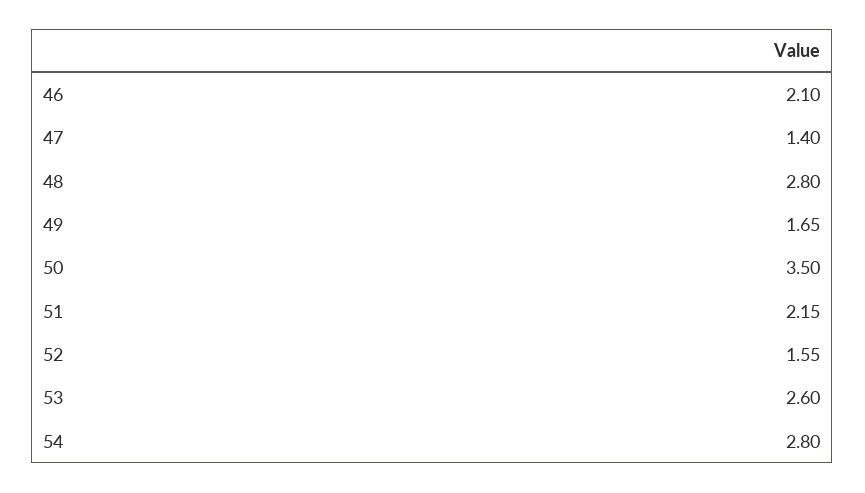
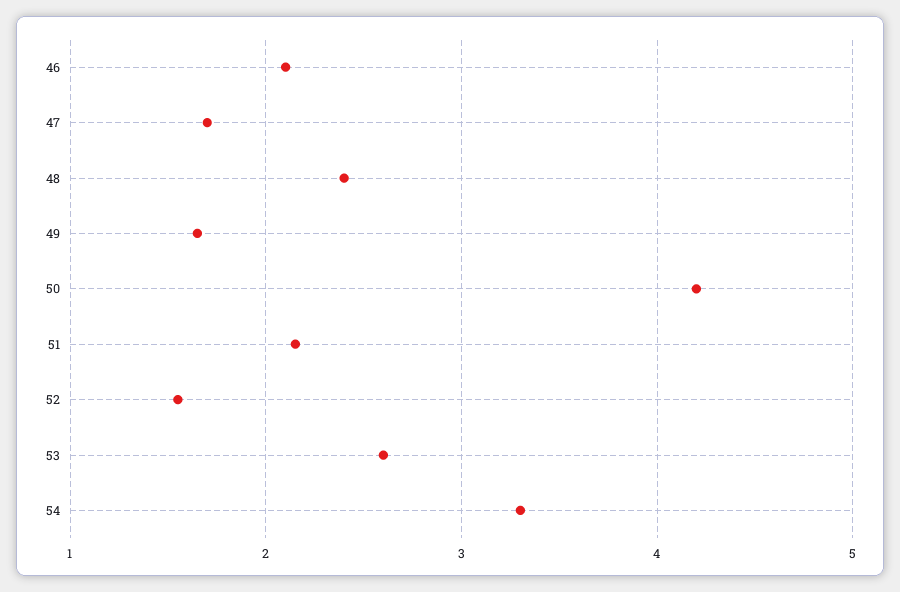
  {
    "46": 2.1,
-   "47": 1.4,
+   "47": 1.7,
-   "48": 2.8,
+   "48": 2.4,
    "49": 1.65,
-   "50": 3.5,
+   "50": 4.2,
    "51": 2.15,
    "52": 1.55,
    "53": 2.6,
-   "54": 2.8
+   "54": 3.3
  }

